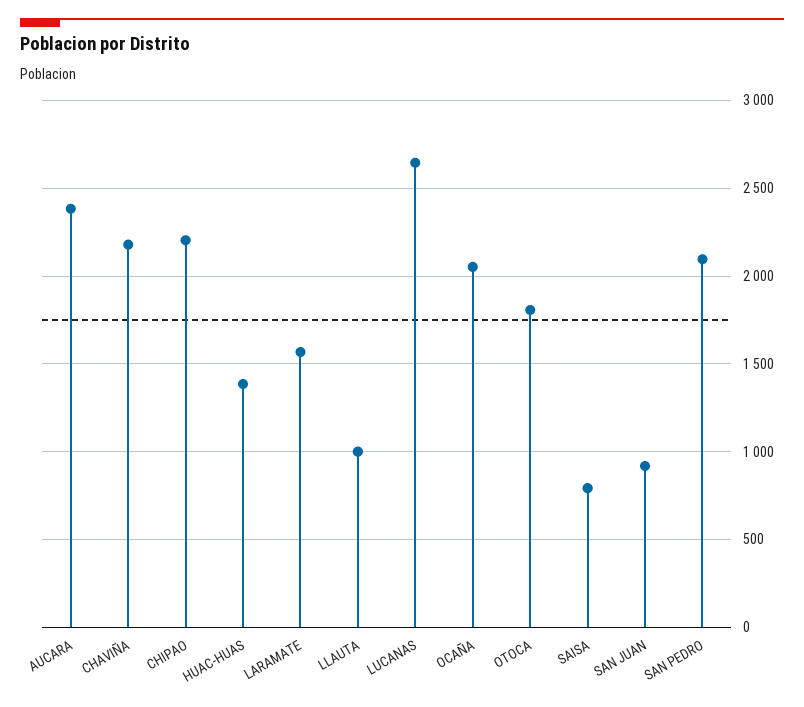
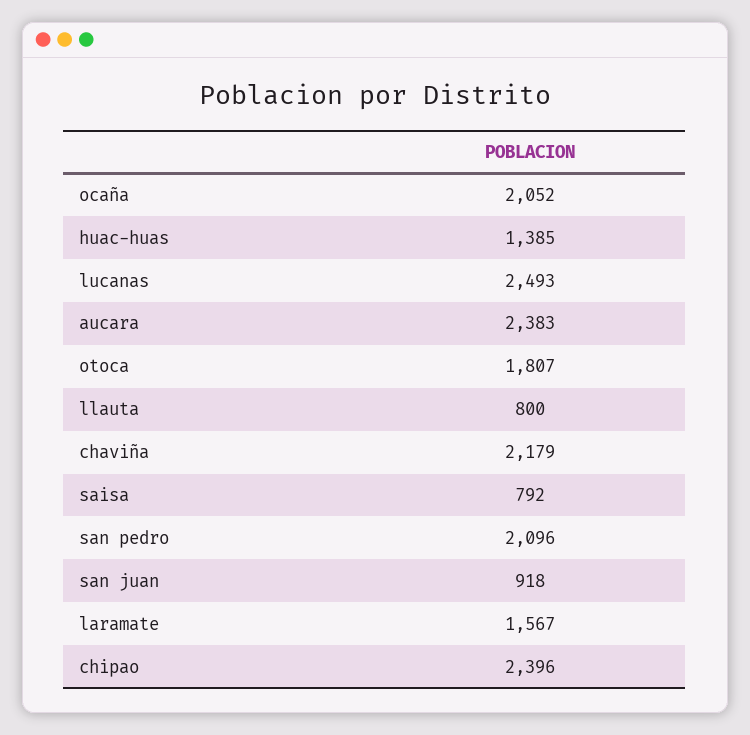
  {
    "AUCARA": 2383,
    "CHAVIÑA": 2179,
-   "CHIPAO": 2200,
+   "CHIPAO": 2396,
    "HUAC-HUAS": 1385,
    "LARAMATE": 1567,
-   "LLAUTA": 1000,
+   "LLAUTA": 800,
-   "LUCANAS": 2650,
+   "LUCANAS": 2493,
    "OCAÑA": 2052,
    "OTOCA": 1807,
    "SAISA": 792,
    "SAN JUAN": 918,
    "SAN PEDRO": 2096
  }

